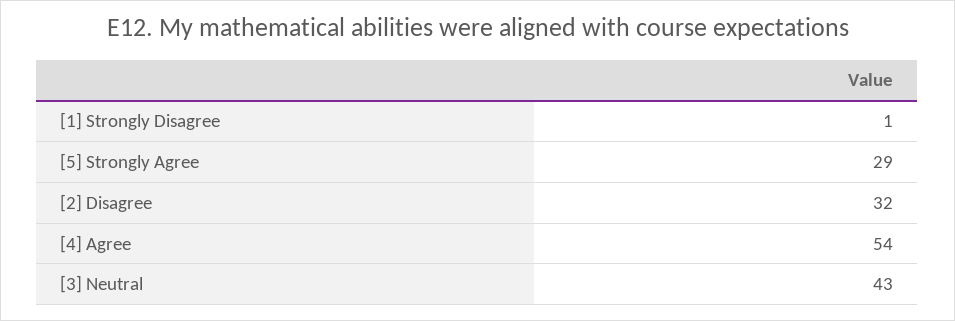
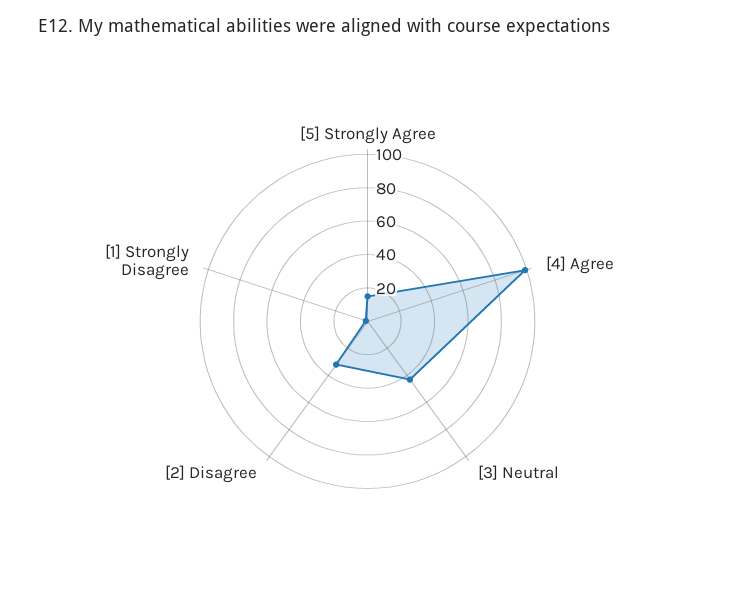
  {
    "[1] Strongly Disagree": 1,
-   "[5] Strongly Agree": 29,
+   "[5] Strongly Agree": 15,
    "[2] Disagree": 32,
-   "[4] Agree": 54,
+   "[4] Agree": 100,
    "[3] Neutral": 43
  }

